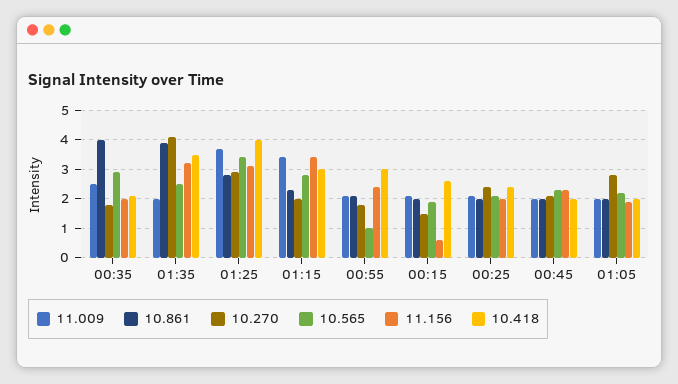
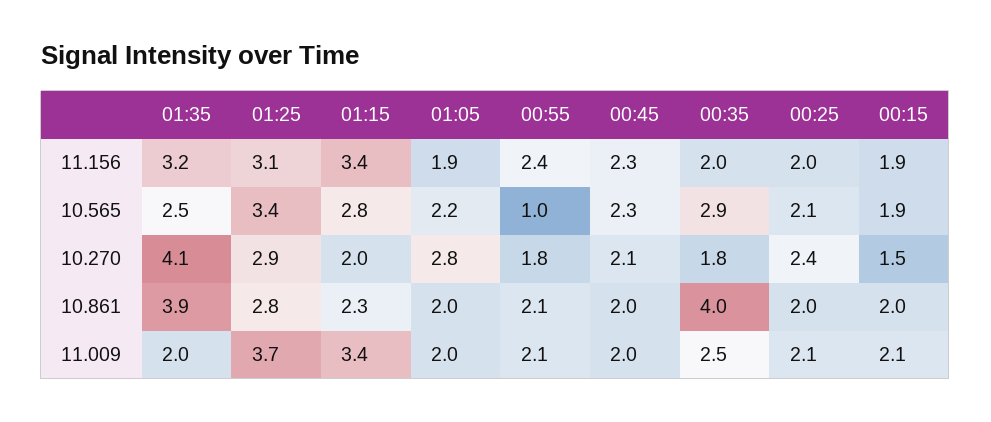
  {
    "11.009": {
      "00:35": 2.5,
      "01:35": 2,
      "01:25": 3.7,
      "01:15": 3.4,
      "00:55": 2.1,
      "00:15": 2.1,
      "00:25": 2.1,
      "00:45": 2,
      "01:05": 2
    },
    "10.861": {
      "00:35": 4,
      "01:35": 3.9,
      "01:25": 2.8,
      "01:15": 2.3,
      "00:55": 2.1,
      "00:15": 2,
      "00:25": 2,
      "00:45": 2,
      "01:05": 2
    },
    "10.270": {
      "00:35": 1.8,
      "01:35": 4.1,
      "01:25": 2.9,
      "01:15": 2,
      "00:55": 1.8,
      "00:15": 1.5,
      "00:25": 2.4,
      "00:45": 2.1,
      "01:05": 2.8
    },
    "10.565": {
      "00:35": 2.9,
      "01:35": 2.5,
      "01:25": 3.4,
      "01:15": 2.8,
      "00:55": 1,
      "00:15": 1.9,
      "00:25": 2.1,
      "00:45": 2.3,
      "01:05": 2.2
    },
    "11.156": {
      "00:35": 2,
      "01:35": 3.2,
      "01:25": 3.1,
      "01:15": 3.4,
      "00:55": 2.4,
-     "00:15": 0.5,
+     "00:15": 1.9,
      "00:25": 2,
      "00:45": 2.3,
      "01:05": 1.9
-   },
+   }
-   "10.418": {
-     "00:35": 2,
-     "01:35": 3.5,
-     "01:25": 4,
-     "01:15": 3,
-     "00:55": 3,
-     "00:15": 2.5,
-     "00:25": 2.5,
-     "00:45": 2,
-     "01:05": 2
-   }
  }

